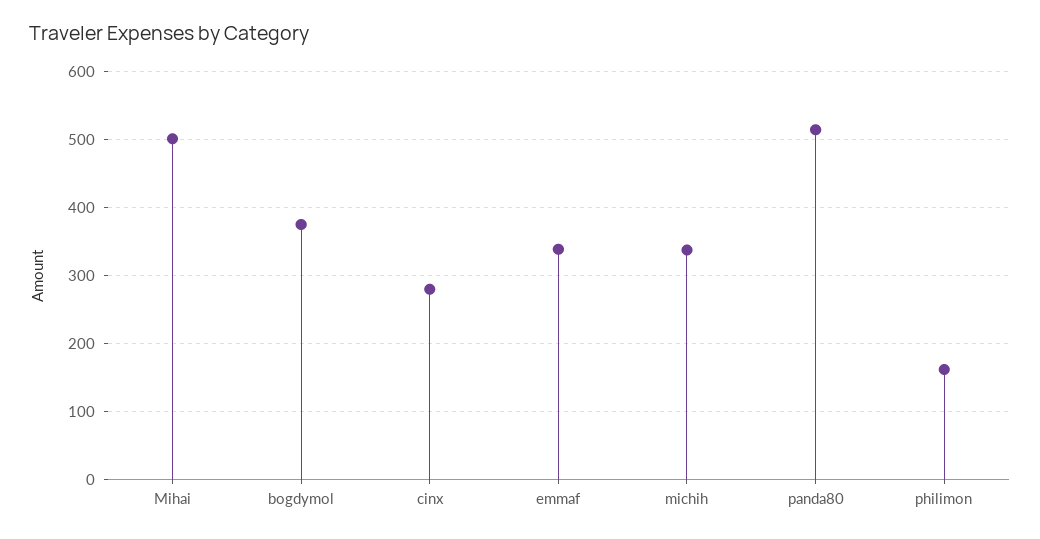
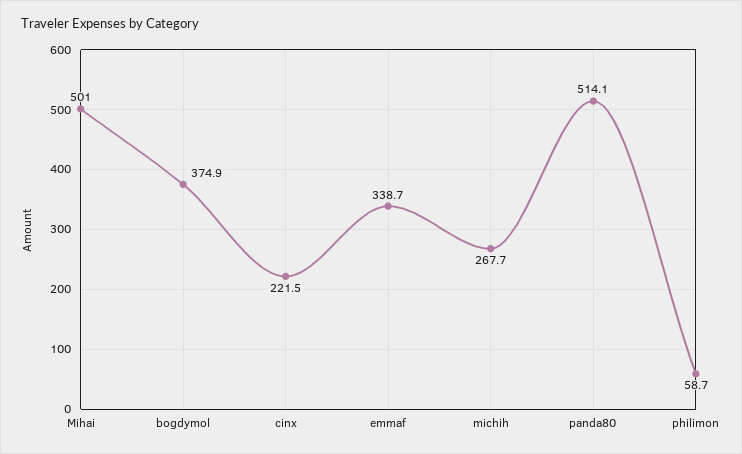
  {
    "Mihai": 501,
    "bogdymol": 374.9,
-   "cinx": 280,
+   "cinx": 221.5,
    "emmaf": 338.7,
-   "michih": 340,
+   "michih": 267.7,
    "panda80": 514.1,
-   "philimon": 160
+   "philimon": 58.7
  }

